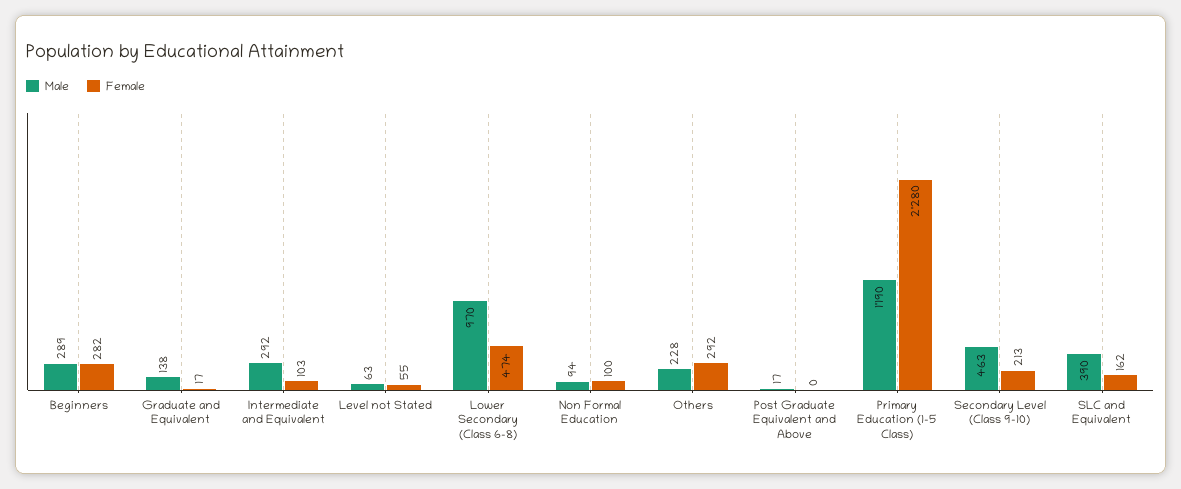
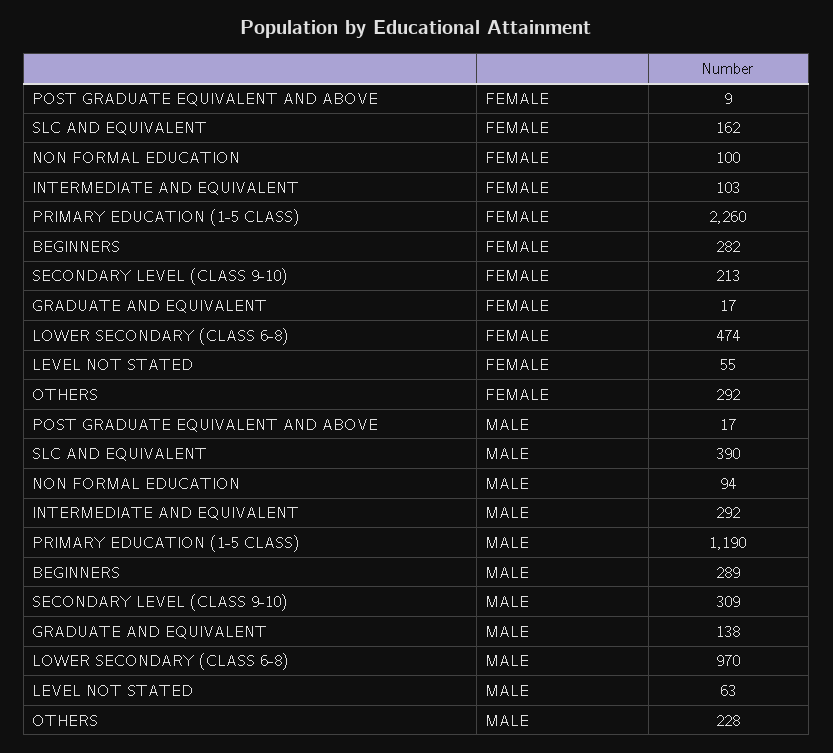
  {
    "Male": {
      "Beginners": 289,
      "Graduate and Equivalent": 138,
      "Intermediate and Equivalent": 292,
      "Level not Stated": 63,
      "Lower Secondary (Class 6-8)": 970,
      "Non Formal Education": 94,
      "Others": 228,
      "Post Graduate Equivalent and Above": 17,
      "Primary Education (1-5 Class)": 1190,
-     "Secondary Level (Class 9-10)": 463,
+     "Secondary Level (Class 9-10)": 309,
      "SLC and Equivalent": 390
    },
    "Female": {
      "Beginners": 282,
      "Graduate and Equivalent": 17,
      "Intermediate and Equivalent": 103,
      "Level not Stated": 55,
      "Lower Secondary (Class 6-8)": 474,
      "Non Formal Education": 100,
      "Others": 292,
-     "Post Graduate Equivalent and Above": 0,
+     "Post Graduate Equivalent and Above": 9,
-     "Primary Education (1-5 Class)": 2280,
+     "Primary Education (1-5 Class)": 2260,
      "Secondary Level (Class 9-10)": 213,
      "SLC and Equivalent": 162
    }
  }

